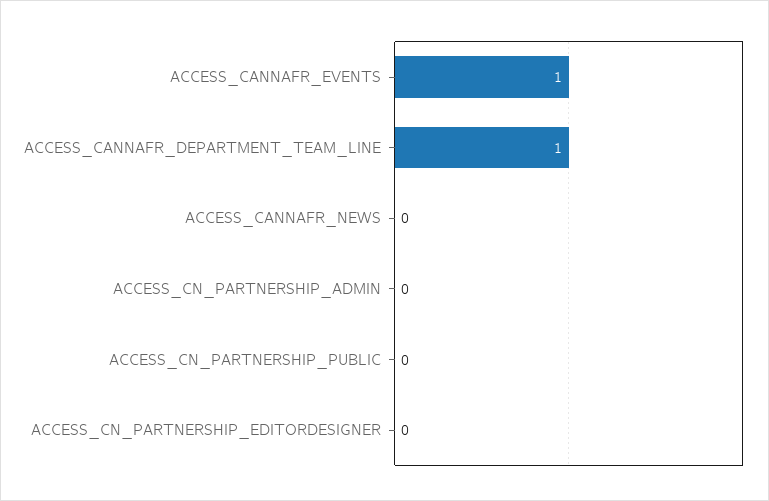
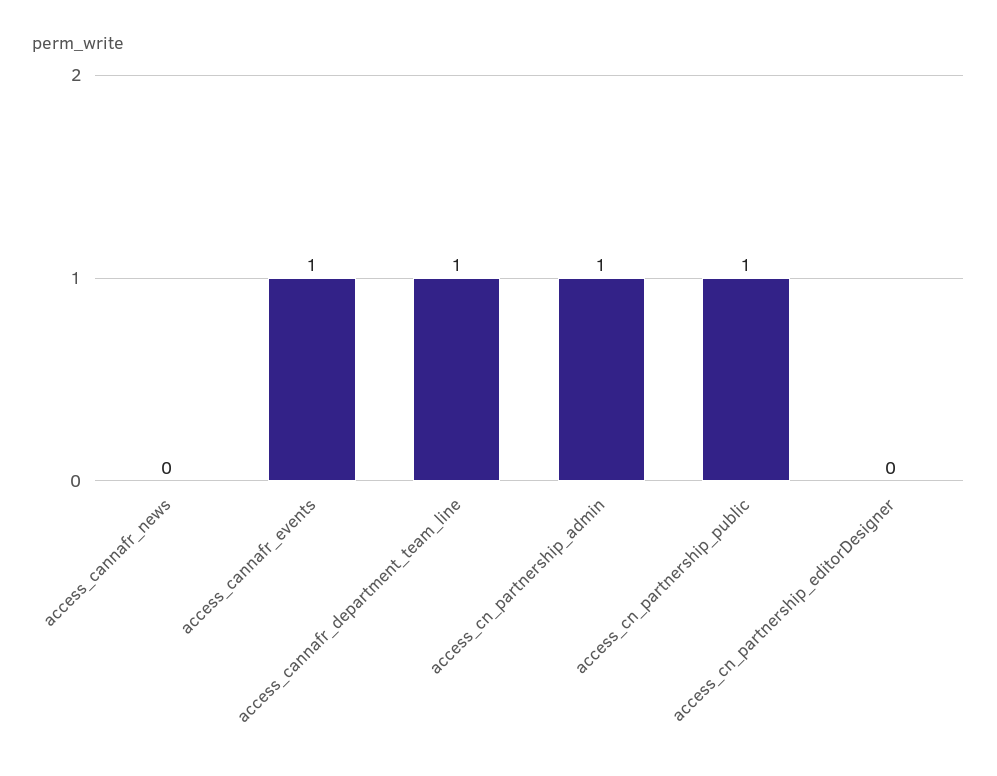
  {
    "ACCESS_CANNAFR_EVENTS": 1,
    "ACCESS_CANNAFR_DEPARTMENT_TEAM_LINE": 1,
    "ACCESS_CANNAFR_NEWS": 0,
-   "ACCESS_CN_PARTNERSHIP_ADMIN": 0,
+   "ACCESS_CN_PARTNERSHIP_ADMIN": 1,
-   "ACCESS_CN_PARTNERSHIP_PUBLIC": 0,
+   "ACCESS_CN_PARTNERSHIP_PUBLIC": 1,
    "ACCESS_CN_PARTNERSHIP_EDITORDESIGNER": 0
  }

